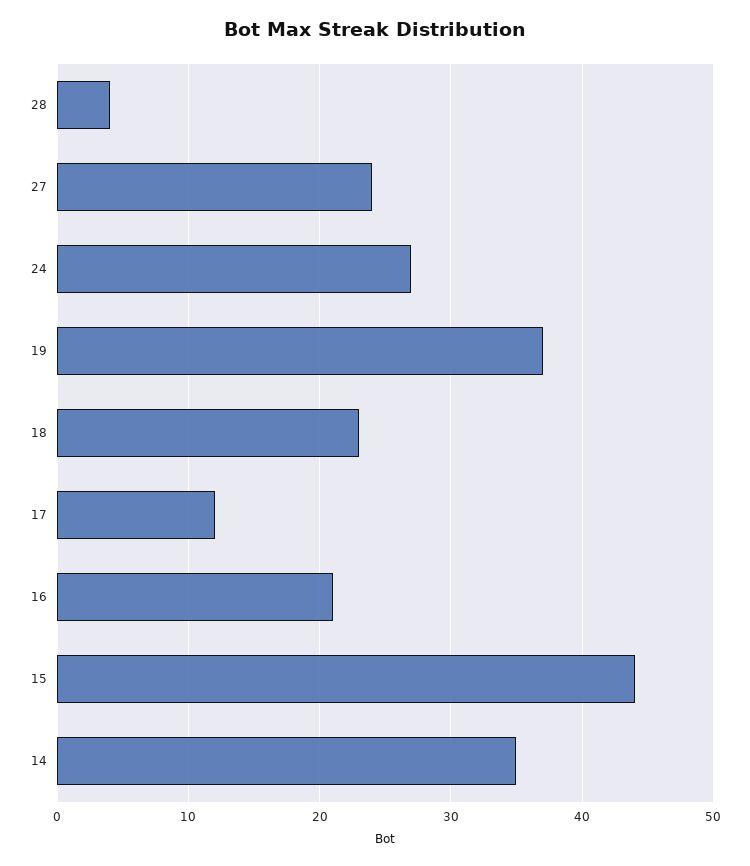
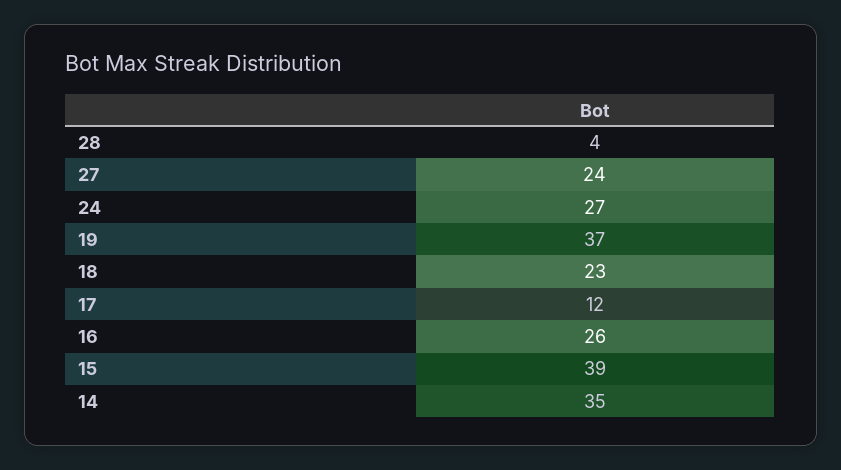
  {
    "28": 4,
    "27": 24,
    "24": 27,
    "19": 37,
    "18": 23,
    "17": 12,
-   "16": 21,
+   "16": 26,
-   "15": 44,
+   "15": 39,
    "14": 35
  }

